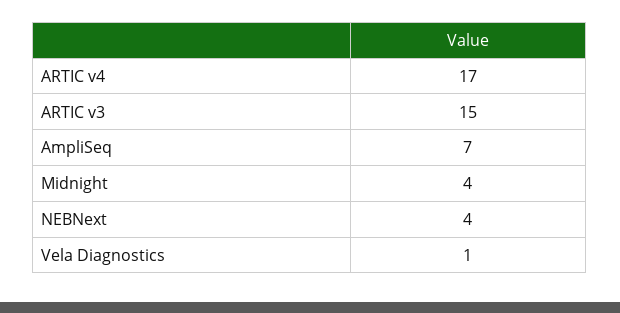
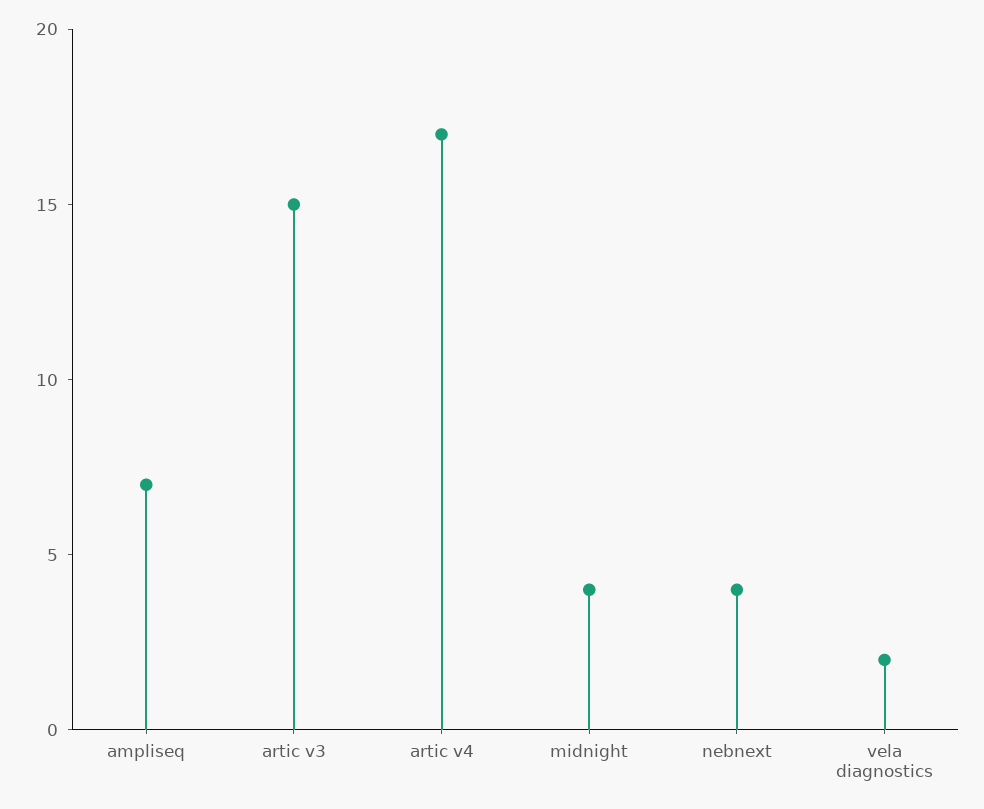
  {
    "ARTIC v4": 17,
    "ARTIC v3": 15,
    "AmpliSeq": 7,
    "Midnight": 4,
    "NEBNext": 4,
-   "Vela Diagnostics": 1
+   "Vela Diagnostics": 2
  }

